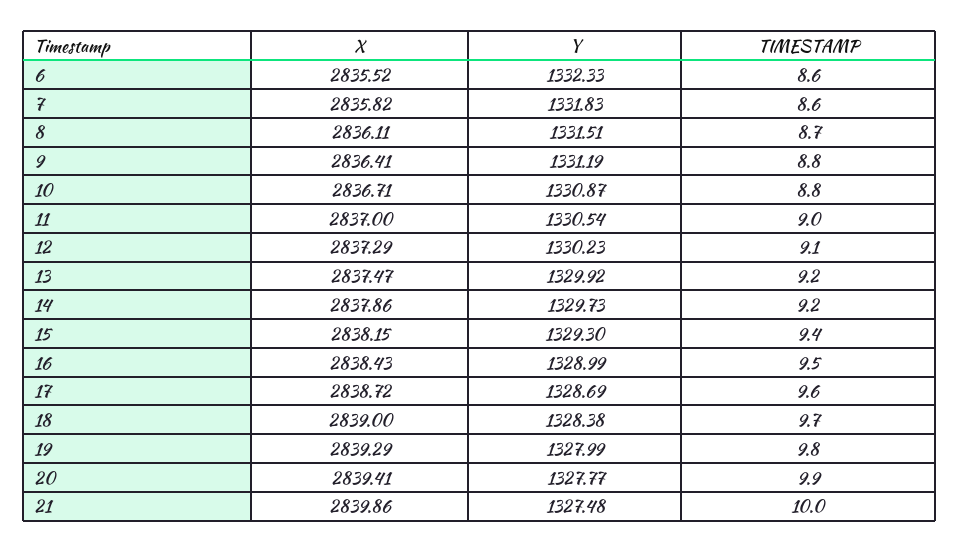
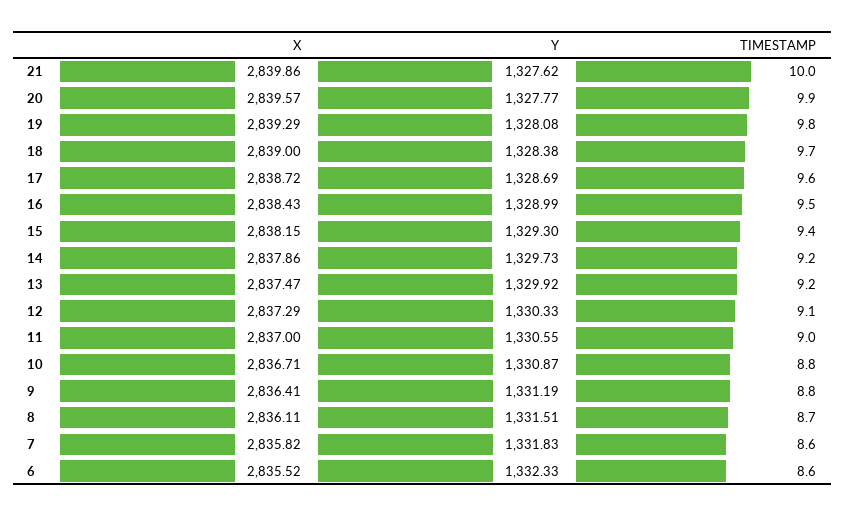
  {
    "X": {
      "6": 2835.52,
      "7": 2835.82,
      "8": 2836.11,
      "9": 2836.41,
      "10": 2836.71,
      "11": 2837,
      "12": 2837.29,
      "13": 2837.47,
      "14": 2837.86,
      "15": 2838.15,
      "16": 2838.43,
      "17": 2838.72,
      "18": 2839,
      "19": 2839.29,
-     "20": 2839.41,
+     "20": 2839.57,
      "21": 2839.86
    },
    "Y": {
      "6": 1332.33,
      "7": 1331.83,
      "8": 1331.51,
      "9": 1331.19,
      "10": 1330.87,
-     "11": 1330.54,
+     "11": 1330.55,
-     "12": 1330.23,
+     "12": 1330.33,
      "13": 1329.92,
      "14": 1329.73,
      "15": 1329.3,
      "16": 1328.99,
      "17": 1328.69,
      "18": 1328.38,
-     "19": 1327.99,
+     "19": 1328.08,
      "20": 1327.77,
-     "21": 1327.48
+     "21": 1327.62
    },
    "TIMESTAMP": {
      "6": 8.6,
      "7": 8.6,
      "8": 8.7,
      "9": 8.8,
      "10": 8.8,
      "11": 9,
      "12": 9.1,
      "13": 9.2,
      "14": 9.2,
      "15": 9.4,
      "16": 9.5,
      "17": 9.6,
      "18": 9.7,
      "19": 9.8,
      "20": 9.9,
      "21": 10
    }
  }

